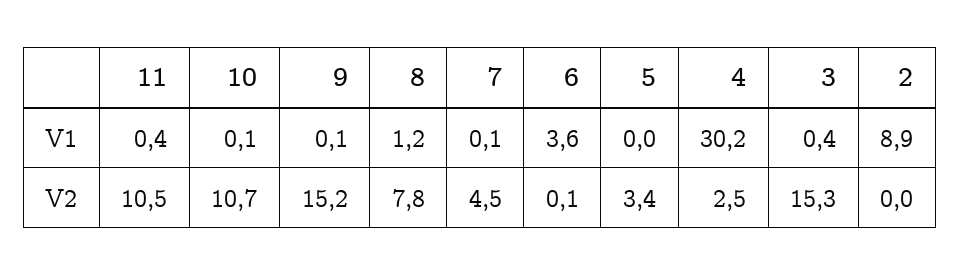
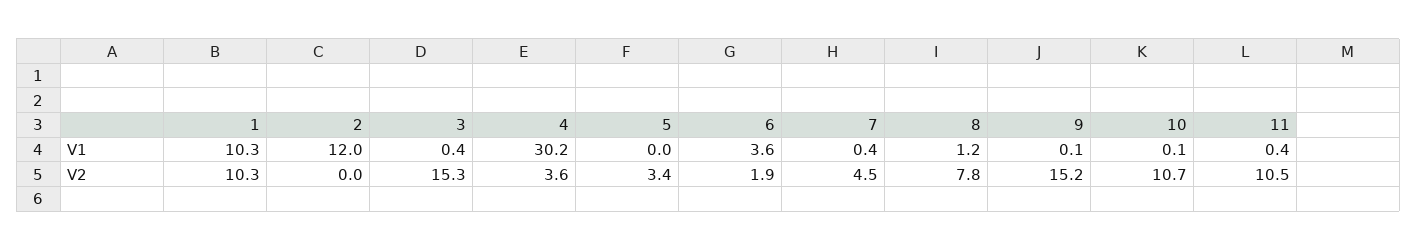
  {
    "11": {
      "V1": 0.4,
      "V2": 10.5
    },
    "10": {
      "V1": 0.1,
      "V2": 10.7
    },
    "9": {
      "V1": 0.1,
      "V2": 15.2
    },
    "8": {
      "V1": 1.2,
      "V2": 7.8
    },
    "7": {
-     "V1": 0.1,
+     "V1": 0.4,
      "V2": 4.5
    },
    "6": {
      "V1": 3.6,
-     "V2": 0.1
+     "V2": 1.9
    },
    "5": {
      "V1": 0,
      "V2": 3.4
    },
    "4": {
      "V1": 30.2,
-     "V2": 2.5
+     "V2": 3.6
    },
    "3": {
      "V1": 0.4,
      "V2": 15.3
    },
    "2": {
-     "V1": 8.9,
+     "V1": 12,
      "V2": 0
-   }
+   },
+   "1": {
+     "V1": 10.3,
+     "V2": 10.3
+   }
  }

